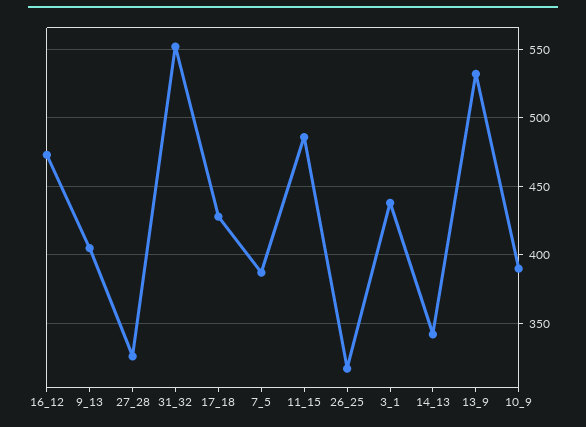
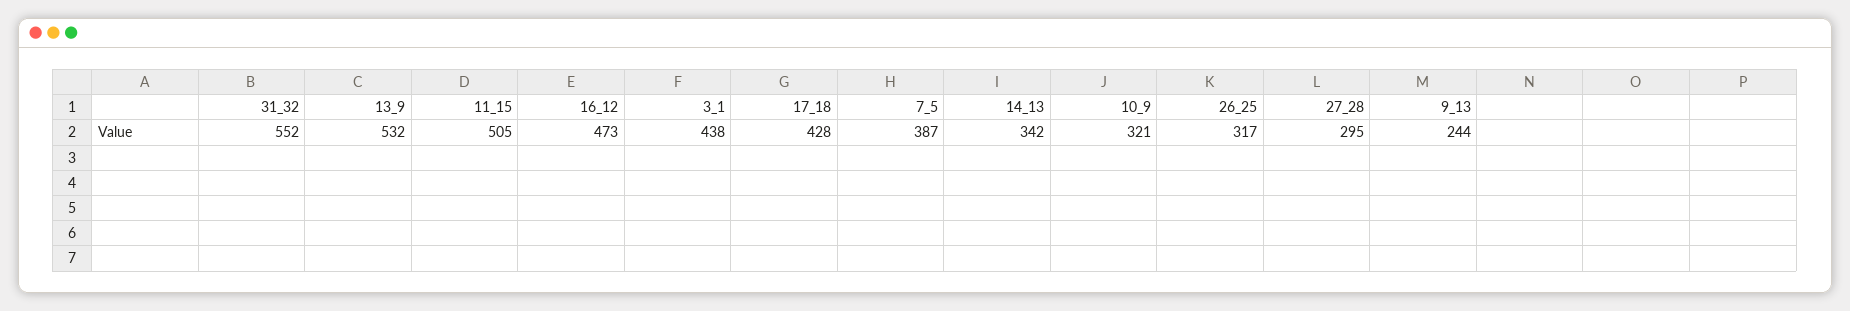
  {
    "16_12": 473,
-   "9_13": 405,
+   "9_13": 244,
-   "27_28": 325,
+   "27_28": 295,
    "31_32": 552,
    "17_18": 428,
    "7_5": 387,
-   "11_15": 485,
+   "11_15": 505,
    "26_25": 317,
    "3_1": 438,
    "14_13": 342,
    "13_9": 532,
-   "10_9": 390
+   "10_9": 321
  }

